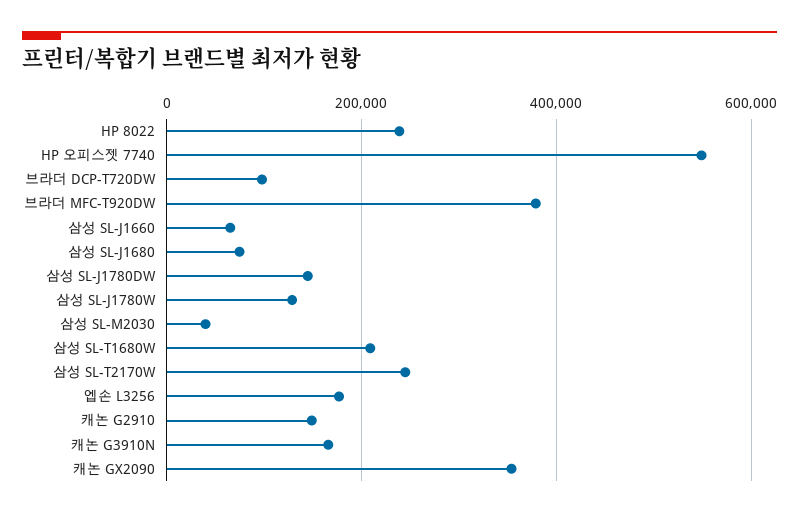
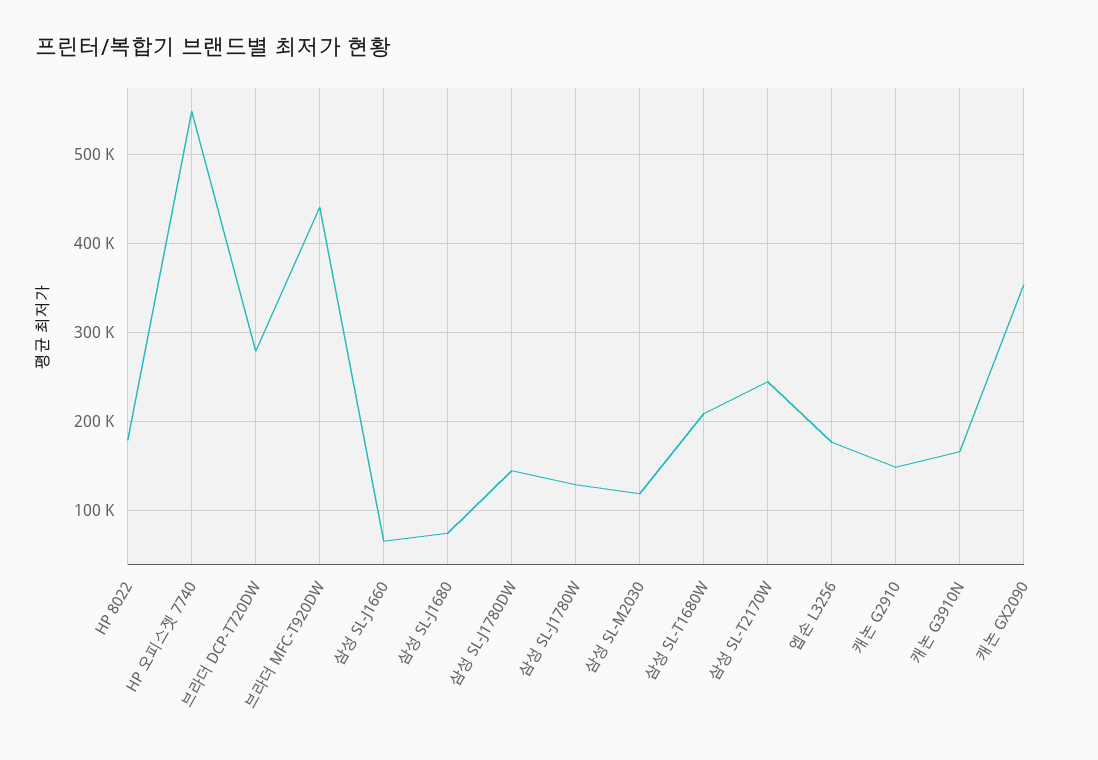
  {
-   "HP 8022": 240000,
+   "HP 8022": 180000,
    "HP 오피스젯 7740": 550000,
-   "브라더 DCP-T720DW": 100000,
+   "브라더 DCP-T720DW": 280000,
-   "브라더 MFC-T920DW": 380000,
+   "브라더 MFC-T920DW": 440000,
    "삼성 SL-J1660": 70000,
    "삼성 SL-J1680": 70000,
    "삼성 SL-J1780DW": 150000,
    "삼성 SL-J1780W": 130000,
-   "삼성 SL-M2030": 40000,
+   "삼성 SL-M2030": 120000,
    "삼성 SL-T1680W": 210000,
    "삼성 SL-T2170W": 250000,
    "엡손 L3256": 180000,
    "캐논 G2910": 150000,
    "캐논 G3910N": 170000,
    "캐논 GX2090": 350000
  }

